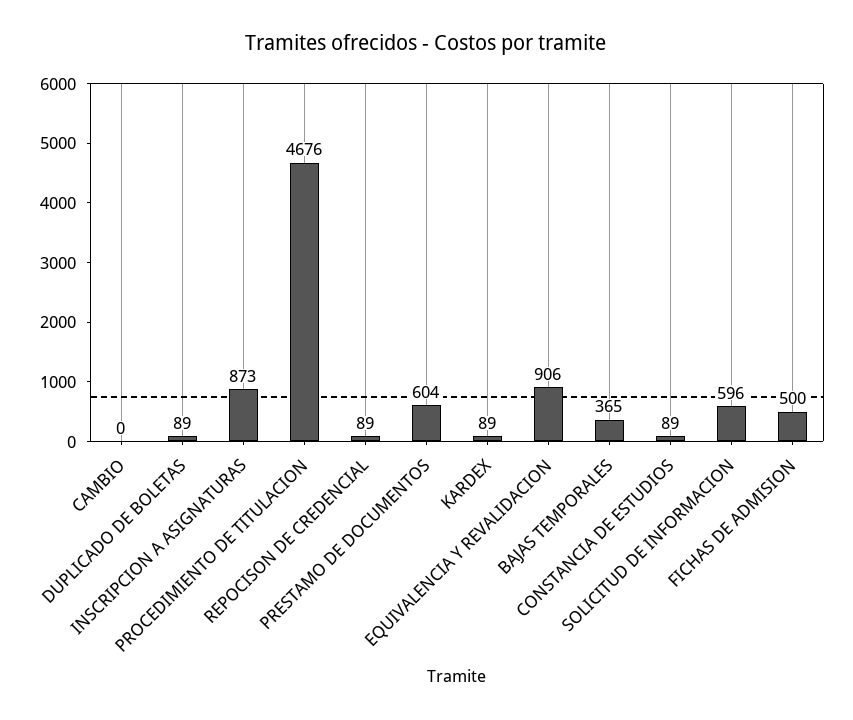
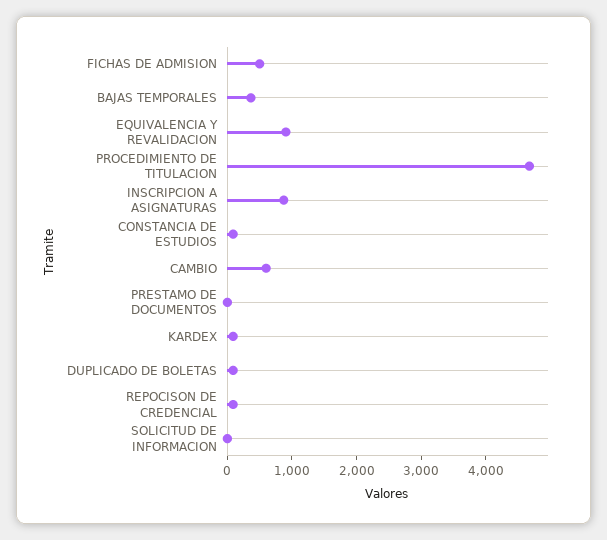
  {
-   "CAMBIO": 0,
+   "CAMBIO": 600,
    "DUPLICADO DE BOLETAS": 89,
    "INSCRIPCION A ASIGNATURAS": 873,
    "PROCEDIMIENTO DE TITULACION": 4676,
    "REPOCISON DE CREDENCIAL": 89,
-   "PRESTAMO DE DOCUMENTOS": 604,
+   "PRESTAMO DE DOCUMENTOS": 0,
    "KARDEX": 89,
    "EQUIVALENCIA Y REVALIDACION": 906,
    "BAJAS TEMPORALES": 365,
    "CONSTANCIA DE ESTUDIOS": 89,
-   "SOLICITUD DE INFORMACION": 596,
+   "SOLICITUD DE INFORMACION": 0,
    "FICHAS DE ADMISION": 500
  }

